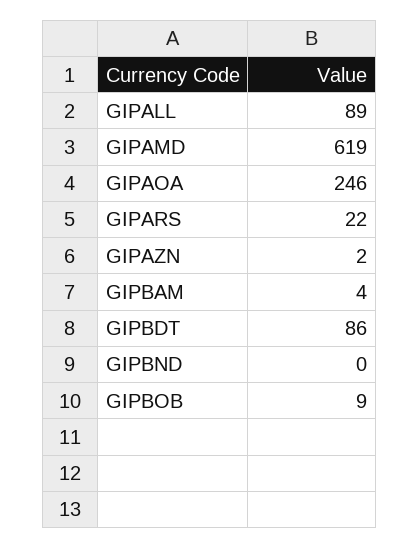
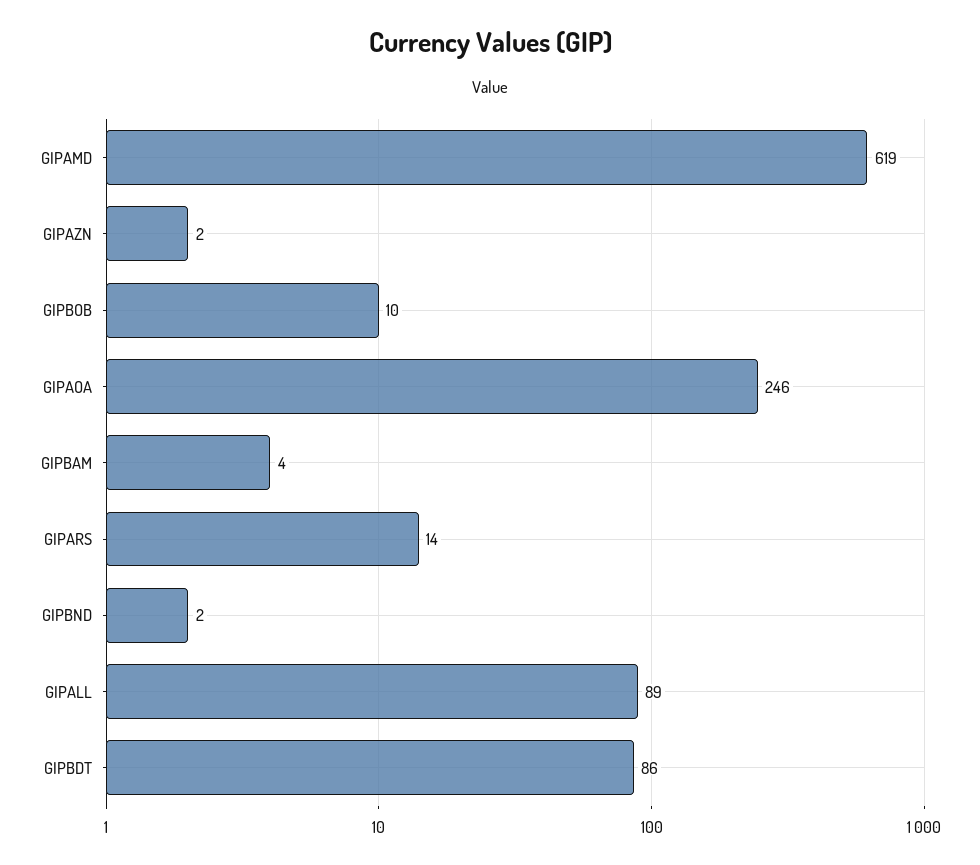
  {
    "GIPALL": 89,
    "GIPAMD": 619,
    "GIPAOA": 246,
-   "GIPARS": 22,
+   "GIPARS": 14,
    "GIPAZN": 2,
    "GIPBAM": 4,
    "GIPBDT": 86,
-   "GIPBND": 0,
+   "GIPBND": 2,
-   "GIPBOB": 9
+   "GIPBOB": 10
  }

